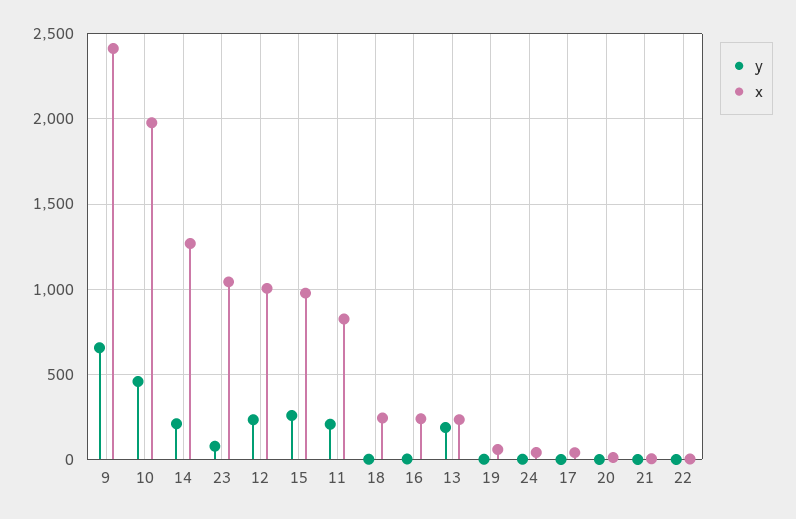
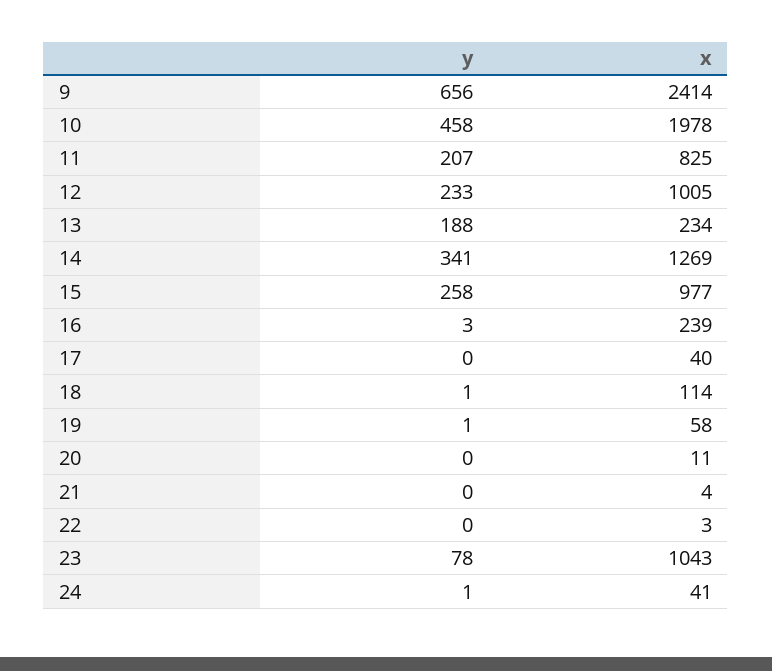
  {
    "y": {
      "9": 656,
      "10": 458,
-     "14": 200,
+     "14": 341,
      "23": 78,
      "12": 233,
      "15": 258,
      "11": 207,
      "18": 1,
      "16": 3,
      "13": 188,
      "19": 1,
      "24": 1,
      "17": 0,
      "20": 0,
      "21": 0,
      "22": 0
    },
    "x": {
      "9": 2414,
      "10": 1978,
      "14": 1269,
      "23": 1043,
      "12": 1005,
      "15": 977,
      "11": 825,
-     "18": 250,
+     "18": 114,
      "16": 239,
      "13": 234,
      "19": 58,
      "24": 41,
      "17": 40,
      "20": 11,
      "21": 4,
      "22": 3
    }
  }

